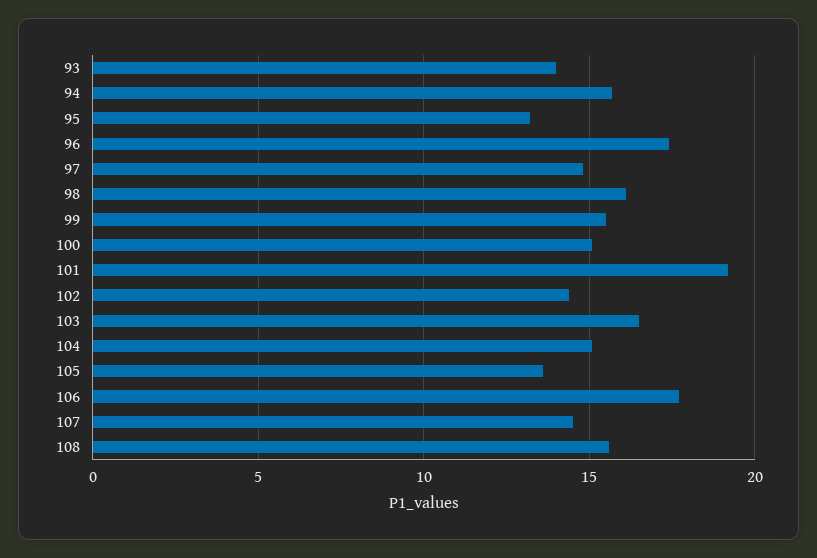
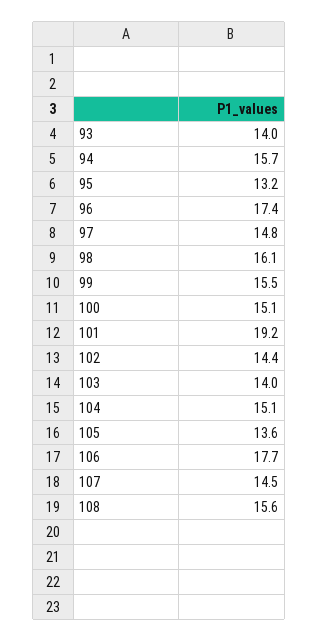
  {
    "93": 14,
    "94": 15.7,
    "95": 13.2,
    "96": 17.4,
    "97": 14.8,
    "98": 16.1,
    "99": 15.5,
    "100": 15.1,
    "101": 19.2,
    "102": 14.4,
-   "103": 16.5,
+   "103": 14,
    "104": 15.1,
    "105": 13.6,
    "106": 17.7,
    "107": 14.5,
    "108": 15.6
  }

